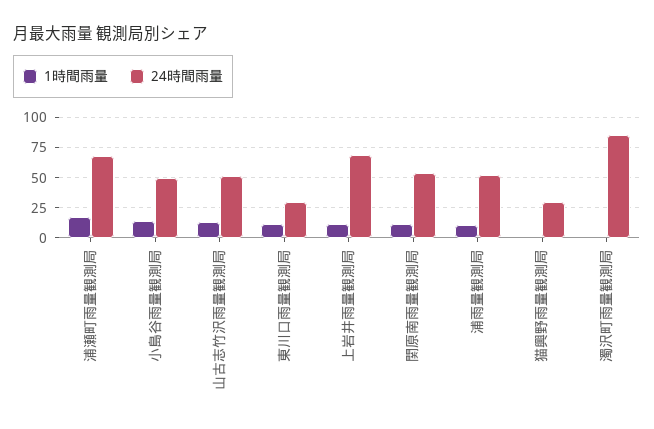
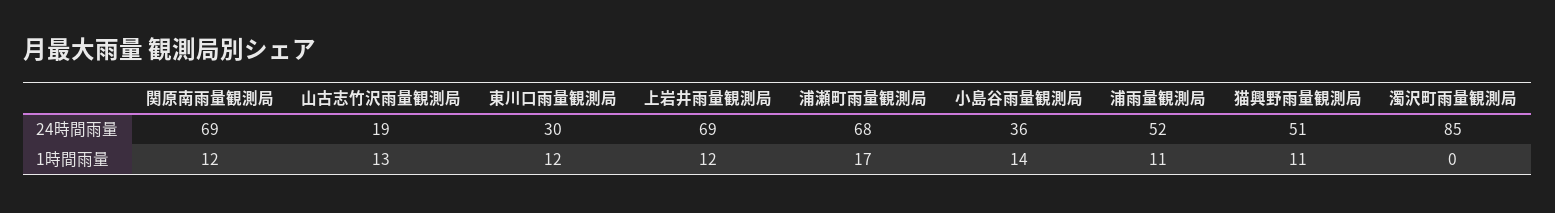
  {
    "1時間雨量": {
      "浦瀬町雨量観測局": 17,
      "小島谷雨量観測局": 14,
      "山古志竹沢雨量観測局": 13,
      "東川口雨量観測局": 12,
      "上岩井雨量観測局": 12,
      "関原南雨量観測局": 12,
      "浦雨量観測局": 11,
-     "猫興野雨量観測局": 0,
+     "猫興野雨量観測局": 11,
      "濁沢町雨量観測局": 0
    },
    "24時間雨量": {
      "浦瀬町雨量観測局": 68,
-     "小島谷雨量観測局": 50,
+     "小島谷雨量観測局": 36,
-     "山古志竹沢雨量観測局": 50,
+     "山古志竹沢雨量観測局": 19,
      "東川口雨量観測局": 30,
      "上岩井雨量観測局": 69,
-     "関原南雨量観測局": 55,
+     "関原南雨量観測局": 69,
      "浦雨量観測局": 52,
-     "猫興野雨量観測局": 30,
+     "猫興野雨量観測局": 51,
      "濁沢町雨量観測局": 85
    }
  }

